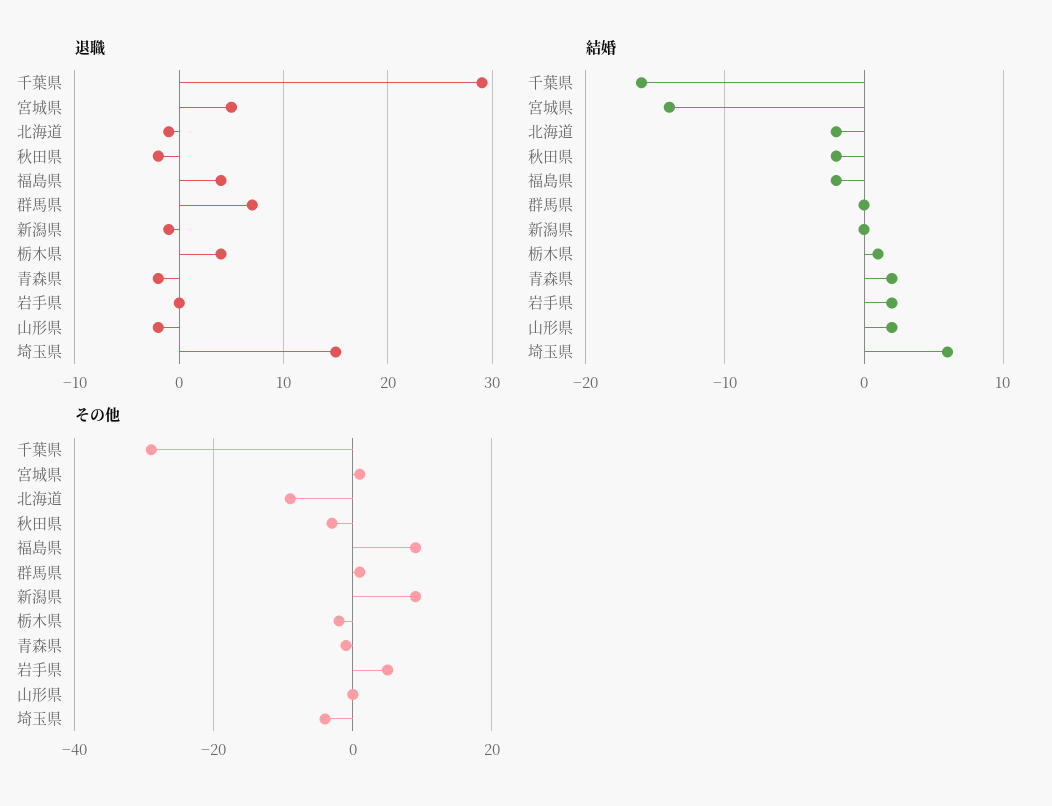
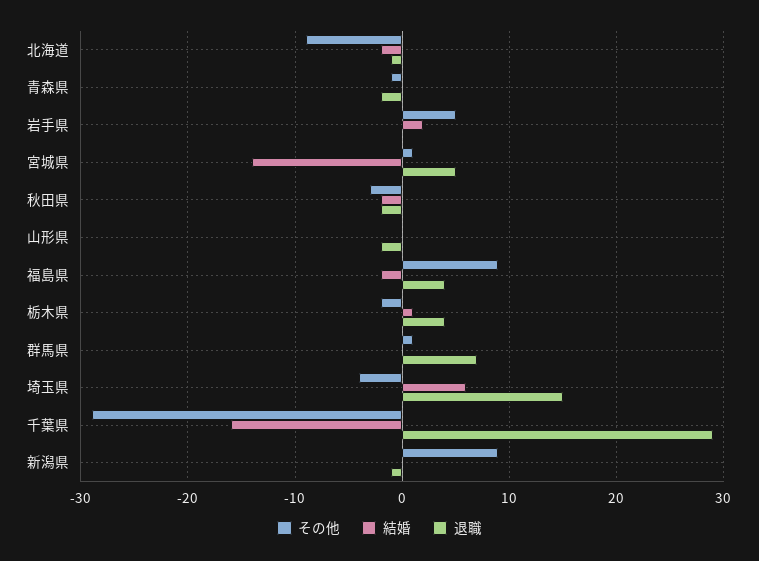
  {
    "退職": {
      "千葉県": 29,
      "宮城県": 5,
      "北海道": -1,
      "秋田県": -2,
      "福島県": 4,
      "群馬県": 7,
      "新潟県": -1,
      "栃木県": 4,
      "青森県": -2,
      "岩手県": 0,
      "山形県": -2,
      "埼玉県": 15
    },
    "結婚": {
      "千葉県": -16,
      "宮城県": -14,
      "北海道": -2,
      "秋田県": -2,
      "福島県": -2,
      "群馬県": 0,
      "新潟県": 0,
      "栃木県": 1,
-     "青森県": 2,
+     "青森県": 0,
      "岩手県": 2,
-     "山形県": 2,
+     "山形県": 0,
      "埼玉県": 6
    },
    "その他": {
      "千葉県": -29,
      "宮城県": 1,
      "北海道": -9,
      "秋田県": -3,
      "福島県": 9,
      "群馬県": 1,
      "新潟県": 9,
      "栃木県": -2,
      "青森県": -1,
      "岩手県": 5,
      "山形県": 0,
      "埼玉県": -4
    }
  }

